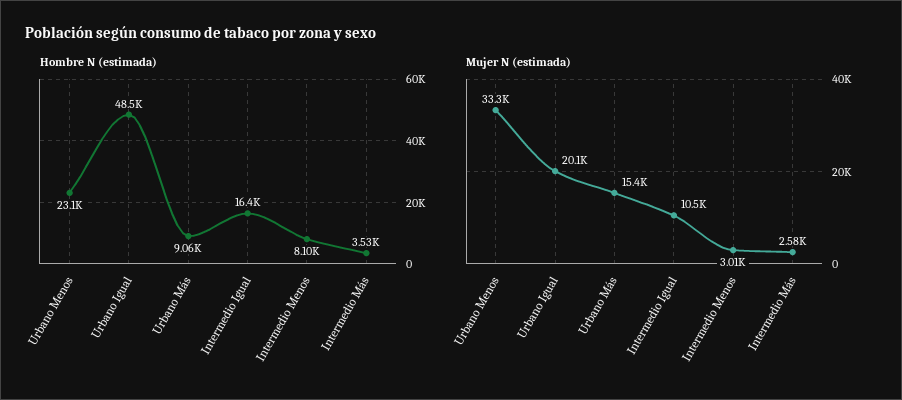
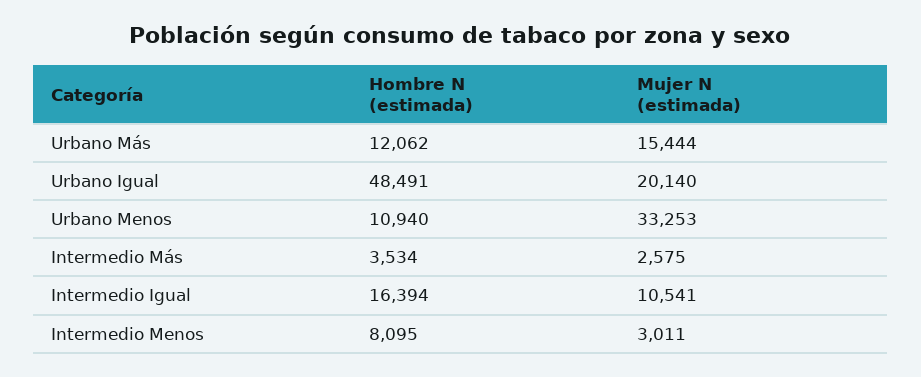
  {
    "Hombre N (estimada)": {
-     "Urbano Menos": 23100,
+     "Urbano Menos": 10940,
      "Urbano Igual": 48491,
-     "Urbano Más": 9060,
+     "Urbano Más": 12062,
      "Intermedio Igual": 16394,
      "Intermedio Menos": 8095,
      "Intermedio Más": 3534
    },
    "Mujer N (estimada)": {
      "Urbano Menos": 33253,
      "Urbano Igual": 20140,
      "Urbano Más": 15444,
      "Intermedio Igual": 10541,
      "Intermedio Menos": 3011,
      "Intermedio Más": 2575
    }
  }

